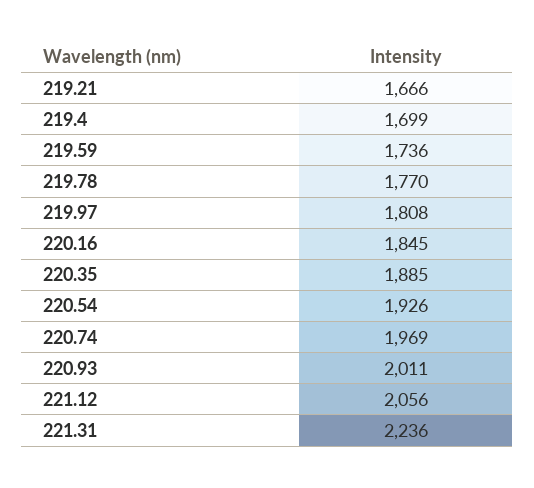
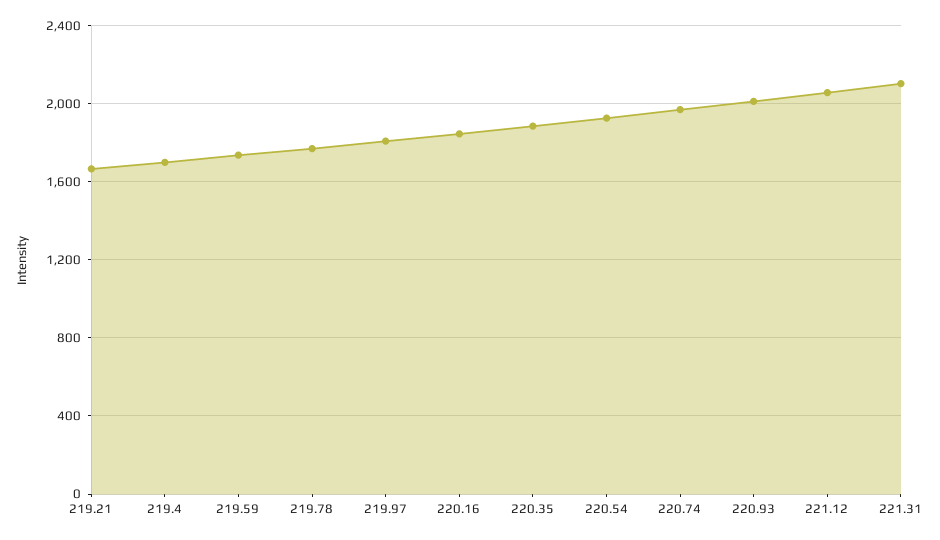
  {
    "219.21": 1666,
    "219.4": 1699,
    "219.59": 1736,
    "219.78": 1770,
    "219.97": 1808,
    "220.16": 1845,
    "220.35": 1885,
    "220.54": 1926,
    "220.74": 1969,
    "220.93": 2011,
    "221.12": 2056,
-   "221.31": 2236
+   "221.31": 2100
  }

